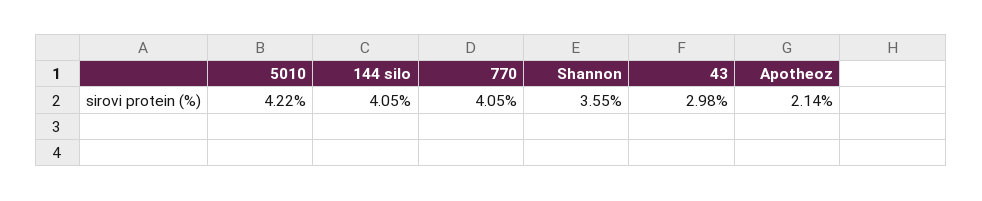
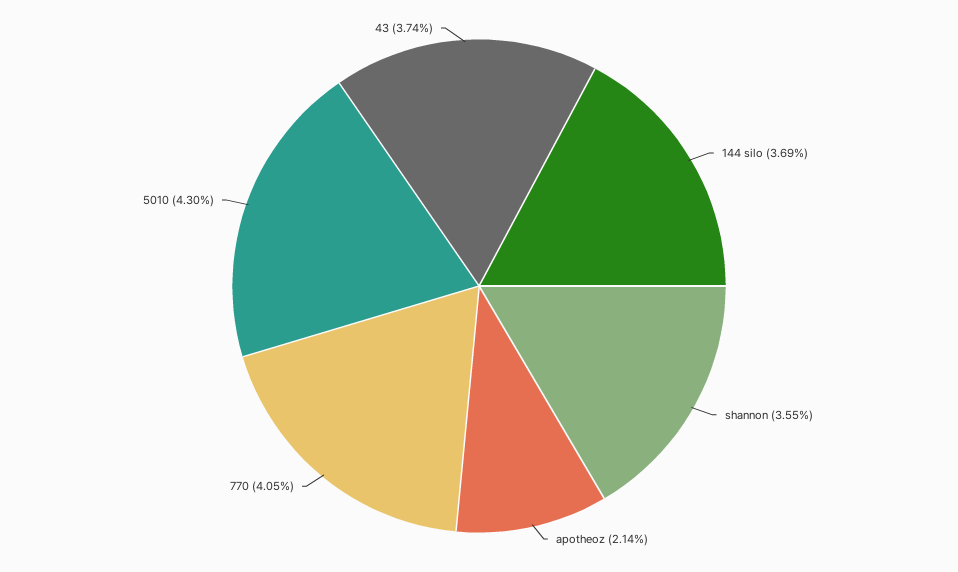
  {
-   "5010": 4.22,
+   "5010": 4.3,
-   "144 silo": 4.05,
+   "144 silo": 3.69,
    "770": 4.05,
    "Shannon": 3.55,
-   "43": 2.98,
+   "43": 3.74,
    "Apotheoz": 2.14
  }

